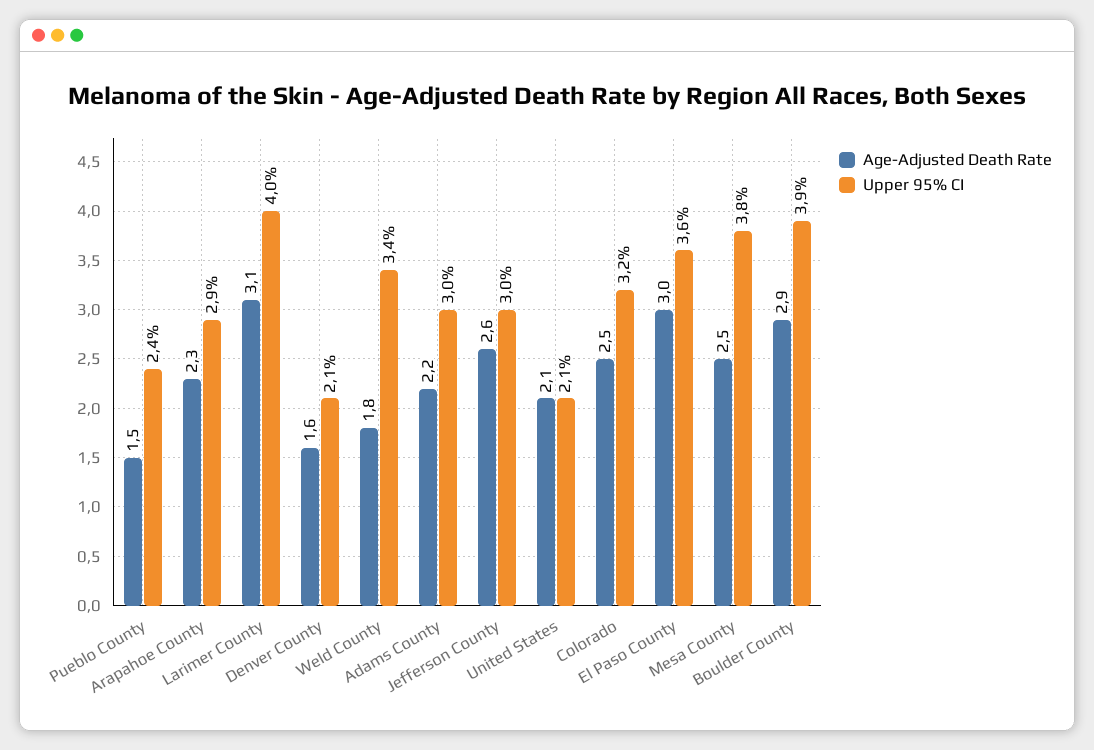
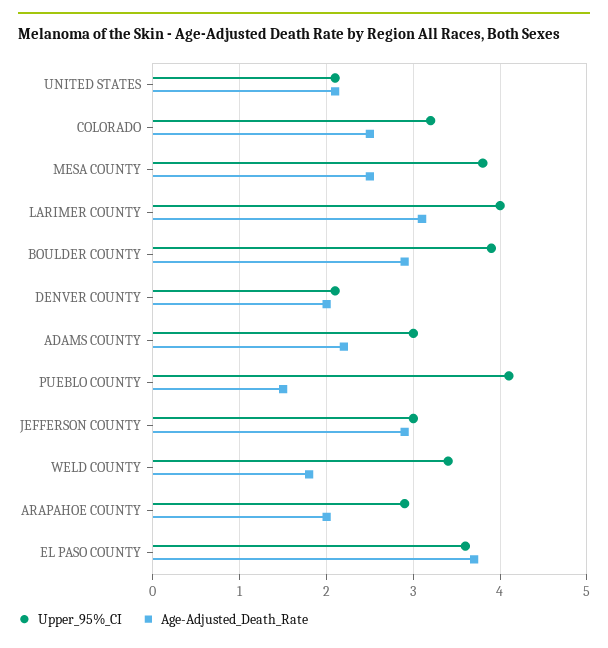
  {
    "Age-Adjusted Death Rate": {
      "Pueblo County": 1.5,
-     "Arapahoe County": 2.3,
+     "Arapahoe County": 2,
      "Larimer County": 3.1,
-     "Denver County": 1.6,
+     "Denver County": 2,
      "Weld County": 1.8,
      "Adams County": 2.2,
-     "Jefferson County": 2.6,
+     "Jefferson County": 2.9,
      "United States": 2.1,
      "Colorado": 2.5,
-     "El Paso County": 3,
+     "El Paso County": 3.7,
      "Mesa County": 2.5,
      "Boulder County": 2.9
    },
    "Upper 95% CI": {
-     "Pueblo County": 2.4,
+     "Pueblo County": 4.1,
      "Arapahoe County": 2.9,
      "Larimer County": 4,
      "Denver County": 2.1,
      "Weld County": 3.4,
      "Adams County": 3,
      "Jefferson County": 3,
      "United States": 2.1,
      "Colorado": 3.2,
      "El Paso County": 3.6,
      "Mesa County": 3.8,
      "Boulder County": 3.9
    }
  }

